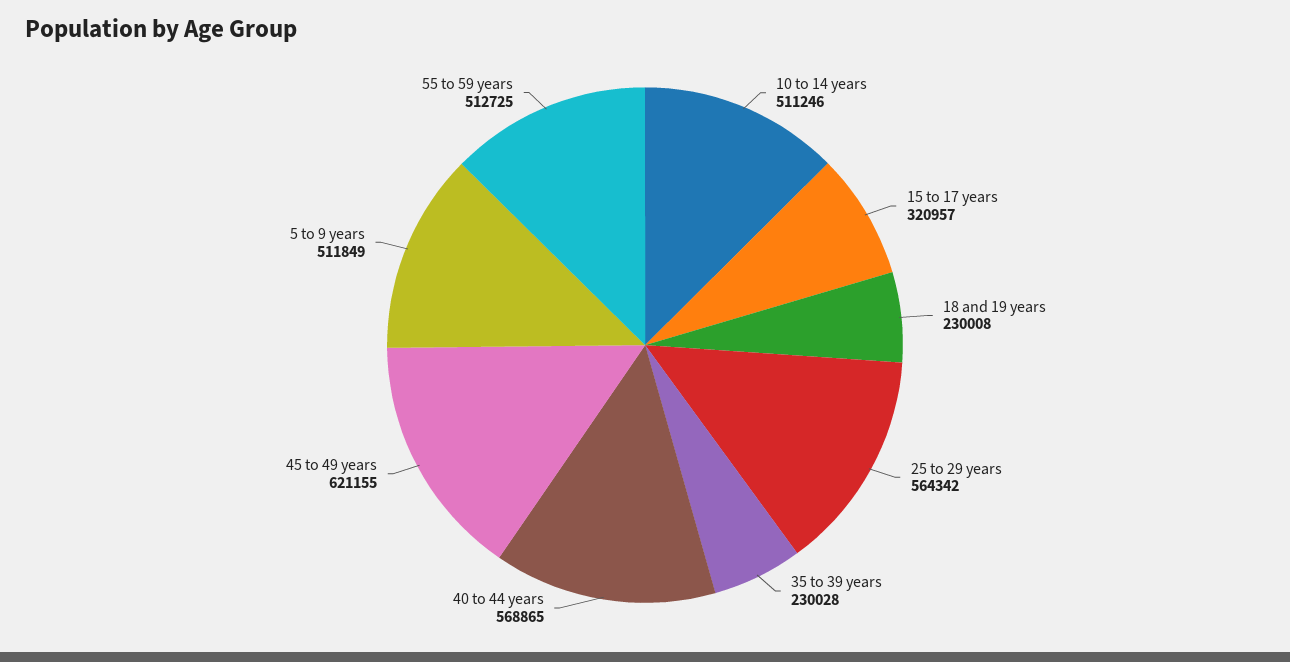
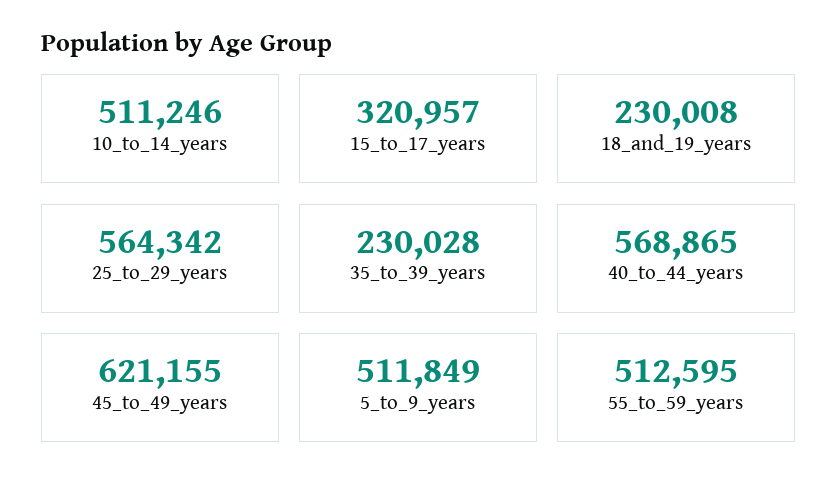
  {
    "10 to 14 years": 511246,
    "15 to 17 years": 320957,
    "18 and 19 years": 230008,
    "25 to 29 years": 564342,
    "35 to 39 years": 230028,
    "40 to 44 years": 568865,
    "45 to 49 years": 621155,
    "5 to 9 years": 511849,
-   "55 to 59 years": 512725
+   "55 to 59 years": 512595
  }

